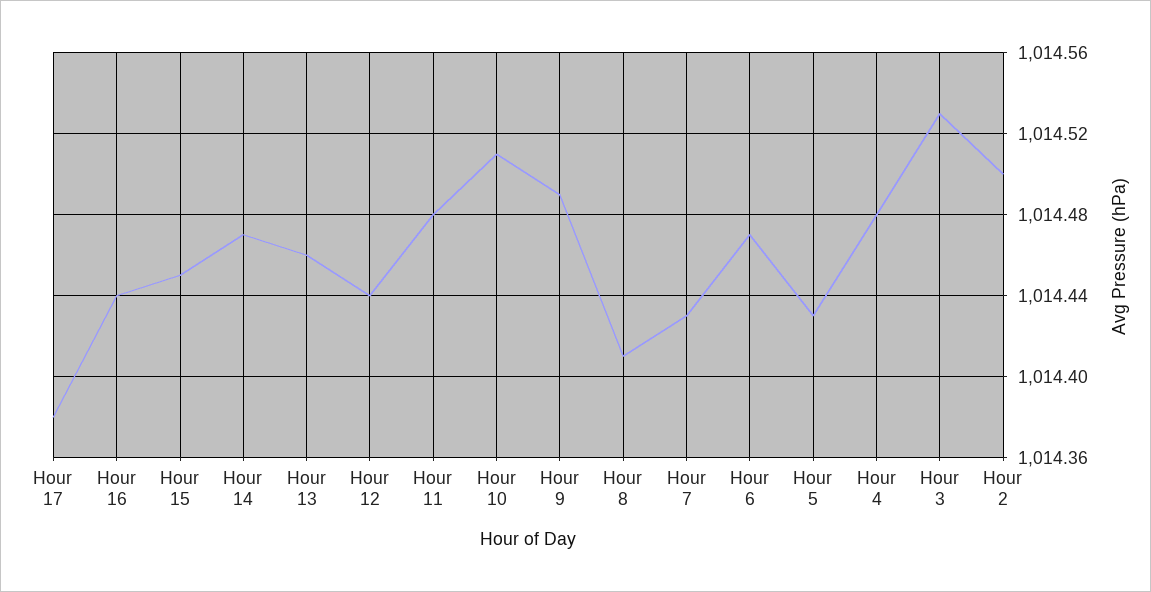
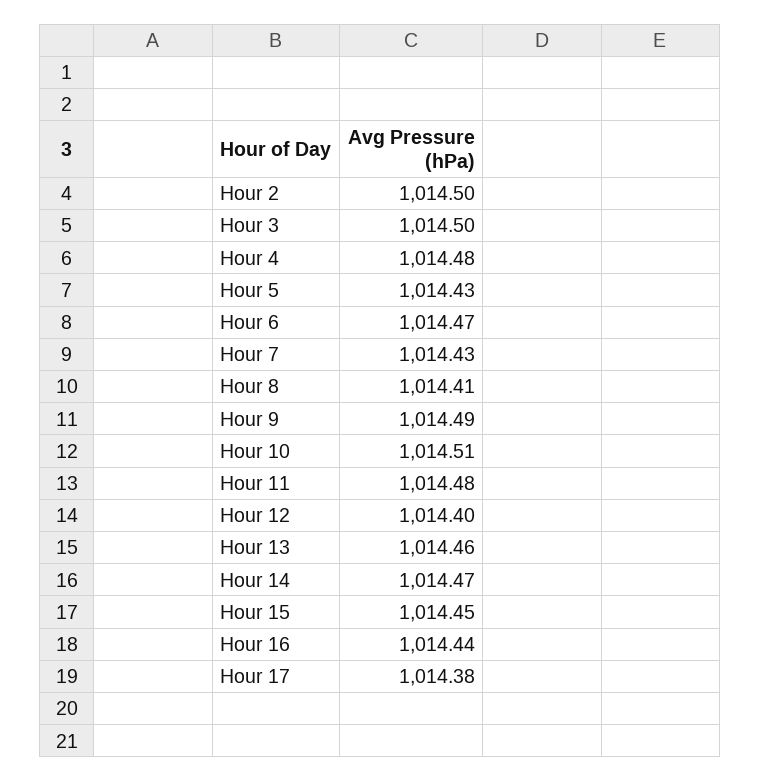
  {
    "Hour 17": 1014.38,
    "Hour 16": 1014.44,
    "Hour 15": 1014.45,
    "Hour 14": 1014.47,
    "Hour 13": 1014.46,
-   "Hour 12": 1014.44,
+   "Hour 12": 1014.4,
    "Hour 11": 1014.48,
    "Hour 10": 1014.51,
    "Hour 9": 1014.49,
    "Hour 8": 1014.41,
    "Hour 7": 1014.43,
    "Hour 6": 1014.47,
    "Hour 5": 1014.43,
    "Hour 4": 1014.48,
-   "Hour 3": 1014.53,
+   "Hour 3": 1014.5,
    "Hour 2": 1014.5
  }

